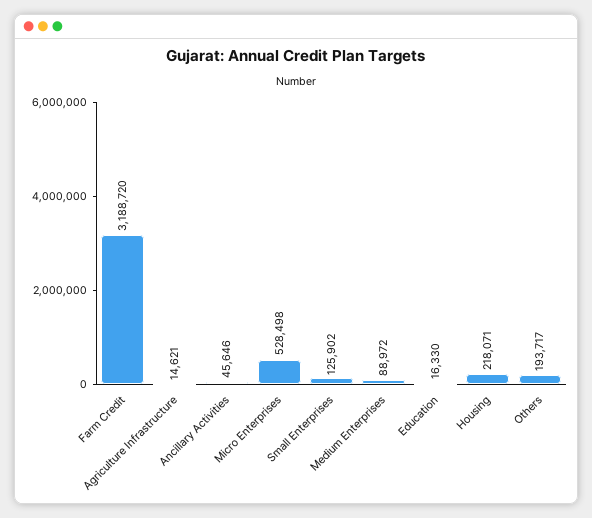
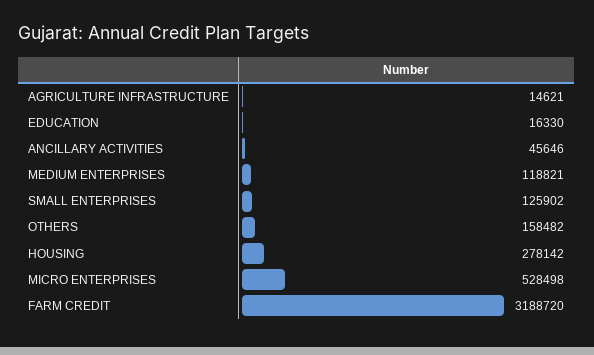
  {
    "Farm Credit": 3188720,
    "Agriculture Infrastructure": 14621,
    "Ancillary Activities": 45646,
    "Micro Enterprises": 528498,
    "Small Enterprises": 125902,
-   "Medium Enterprises": 88972,
+   "Medium Enterprises": 118821,
    "Education": 16330,
-   "Housing": 218071,
+   "Housing": 278142,
-   "Others": 193717
+   "Others": 158482
  }

